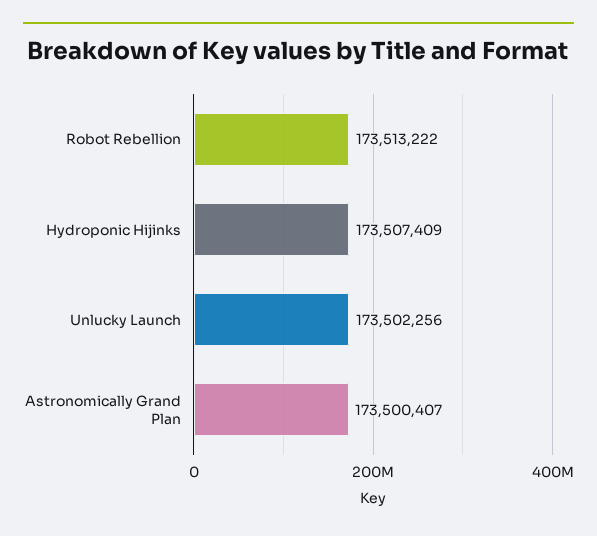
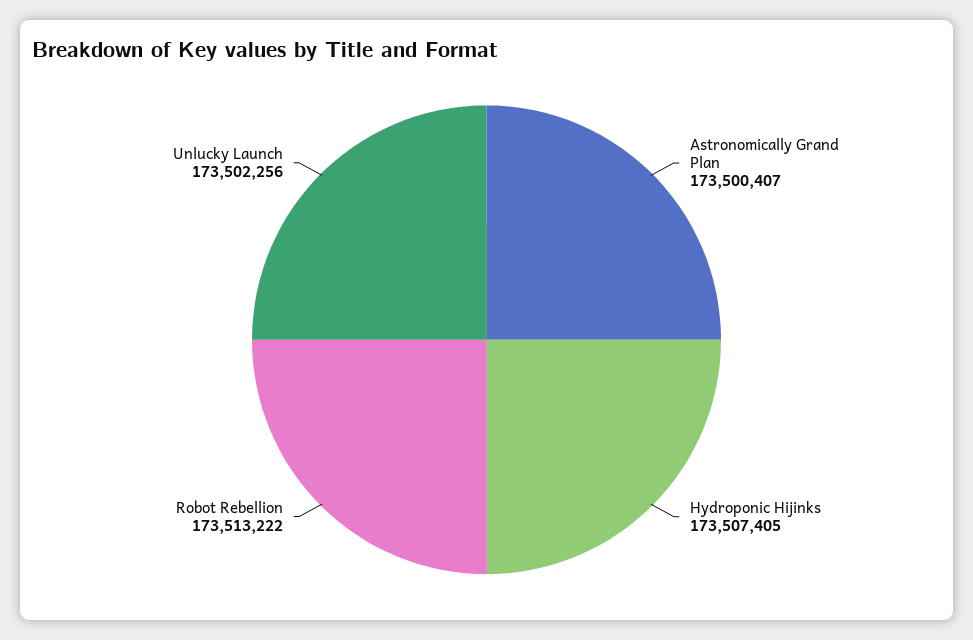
  {
    "Robot Rebellion": 173513222,
-   "Hydroponic Hijinks": 173507409,
+   "Hydroponic Hijinks": 173507405,
    "Unlucky Launch": 173502256,
    "Astronomically Grand Plan": 173500407
  }

